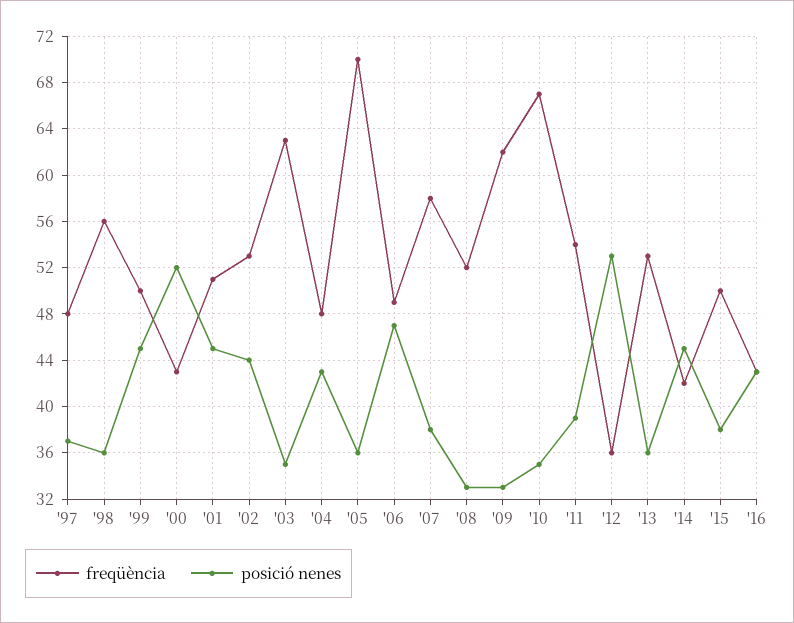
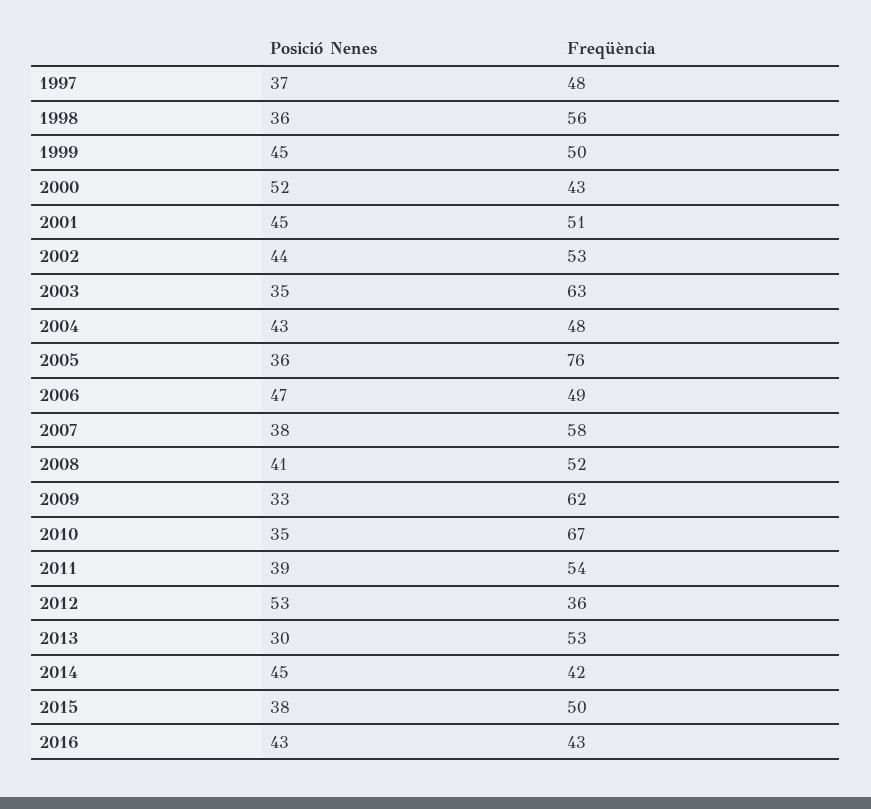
  {
    "freqüència": {
      "'97": 48,
      "'98": 56,
      "'99": 50,
      "'00": 43,
      "'01": 51,
      "'02": 53,
      "'03": 63,
      "'04": 48,
-     "'05": 70,
+     "'05": 76,
      "'06": 49,
      "'07": 58,
      "'08": 52,
      "'09": 62,
      "'10": 67,
      "'11": 54,
      "'12": 36,
      "'13": 53,
      "'14": 42,
      "'15": 50,
      "'16": 43
    },
    "posició nenes": {
      "'97": 37,
      "'98": 36,
      "'99": 45,
      "'00": 52,
      "'01": 45,
      "'02": 44,
      "'03": 35,
      "'04": 43,
      "'05": 36,
      "'06": 47,
      "'07": 38,
-     "'08": 33,
+     "'08": 41,
      "'09": 33,
      "'10": 35,
      "'11": 39,
      "'12": 53,
-     "'13": 36,
+     "'13": 30,
      "'14": 45,
      "'15": 38,
      "'16": 43
    }
  }

